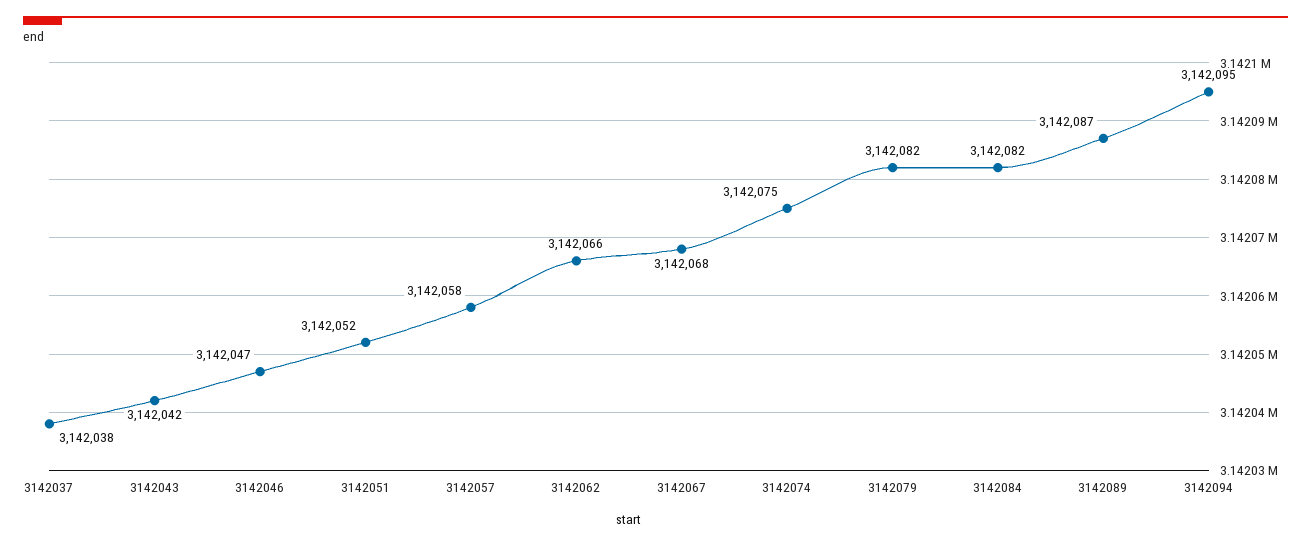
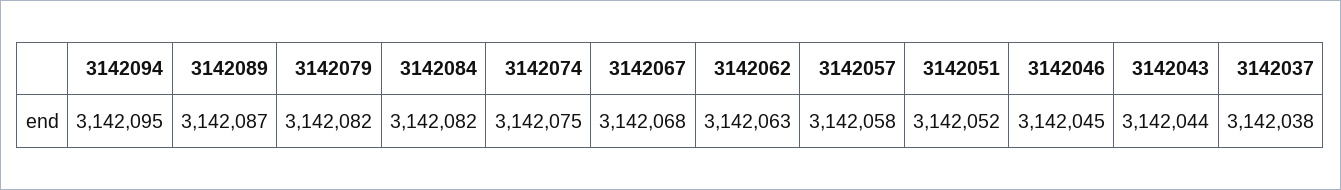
  {
    "3142037": 3142038,
-   "3142043": 3142042,
+   "3142043": 3142044,
-   "3142046": 3142047,
+   "3142046": 3142045,
    "3142051": 3142052,
    "3142057": 3142058,
-   "3142062": 3142066,
+   "3142062": 3142063,
    "3142067": 3142068,
    "3142074": 3142075,
    "3142079": 3142082,
    "3142084": 3142082,
    "3142089": 3142087,
    "3142094": 3142095
  }

